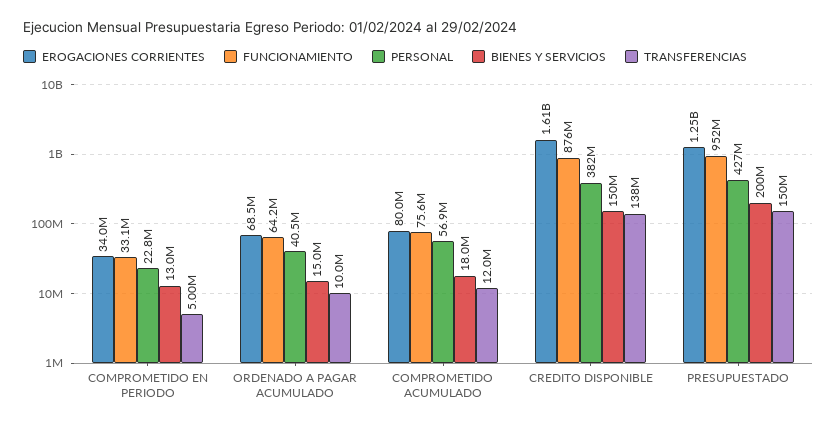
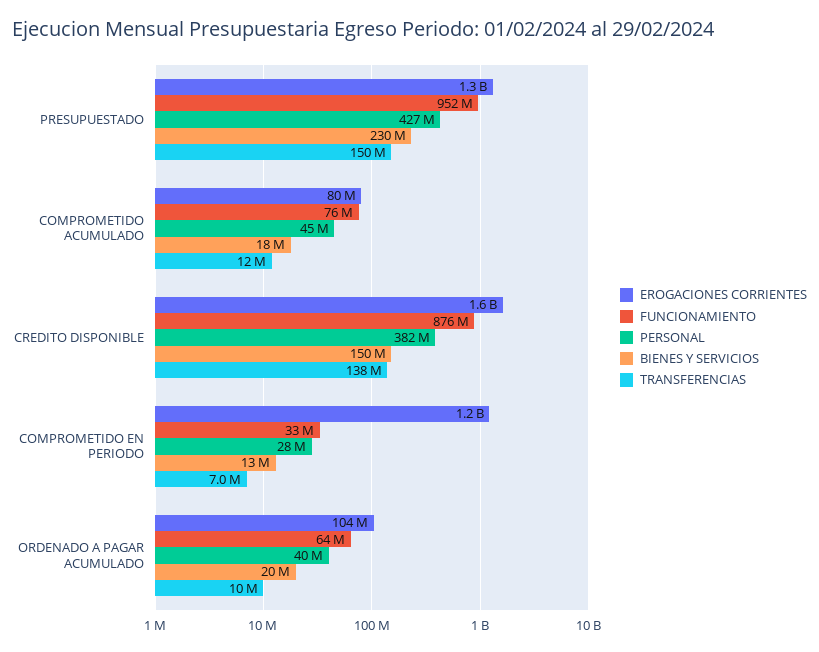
  {
    "EROGACIONES CORRIENTES": {
-     "COMPROMETIDO EN PERIODO": 34000000,
+     "COMPROMETIDO EN PERIODO": 1200000000,
-     "ORDENADO A PAGAR ACUMULADO": 68500000,
+     "ORDENADO A PAGAR ACUMULADO": 104000000,
      "COMPROMETIDO ACUMULADO": 80000000,
      "CREDITO DISPONIBLE": 1610000000,
      "PRESUPUESTADO": 1250000000
    },
    "FUNCIONAMIENTO": {
      "COMPROMETIDO EN PERIODO": 33100000,
      "ORDENADO A PAGAR ACUMULADO": 64200000,
      "COMPROMETIDO ACUMULADO": 75600000,
      "CREDITO DISPONIBLE": 876000000,
      "PRESUPUESTADO": 952000000
    },
    "PERSONAL": {
-     "COMPROMETIDO EN PERIODO": 22800000,
+     "COMPROMETIDO EN PERIODO": 28000000,
      "ORDENADO A PAGAR ACUMULADO": 40500000,
-     "COMPROMETIDO ACUMULADO": 56900000,
+     "COMPROMETIDO ACUMULADO": 45000000,
      "CREDITO DISPONIBLE": 382000000,
      "PRESUPUESTADO": 427000000
    },
    "BIENES Y SERVICIOS": {
      "COMPROMETIDO EN PERIODO": 13000000,
-     "ORDENADO A PAGAR ACUMULADO": 15000000,
+     "ORDENADO A PAGAR ACUMULADO": 20000000,
      "COMPROMETIDO ACUMULADO": 18000000,
      "CREDITO DISPONIBLE": 150000000,
-     "PRESUPUESTADO": 200000000
+     "PRESUPUESTADO": 230000000
    },
    "TRANSFERENCIAS": {
-     "COMPROMETIDO EN PERIODO": 5000000,
+     "COMPROMETIDO EN PERIODO": 7000000,
      "ORDENADO A PAGAR ACUMULADO": 10000000,
      "COMPROMETIDO ACUMULADO": 12000000,
      "CREDITO DISPONIBLE": 138000000,
      "PRESUPUESTADO": 150000000
    }
  }

